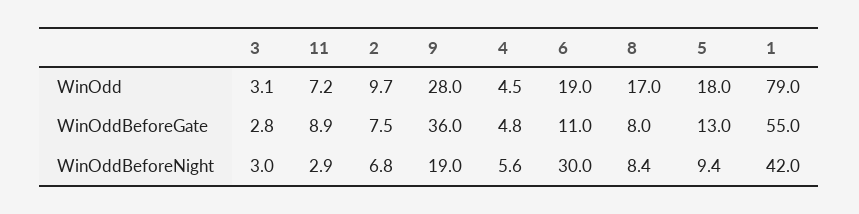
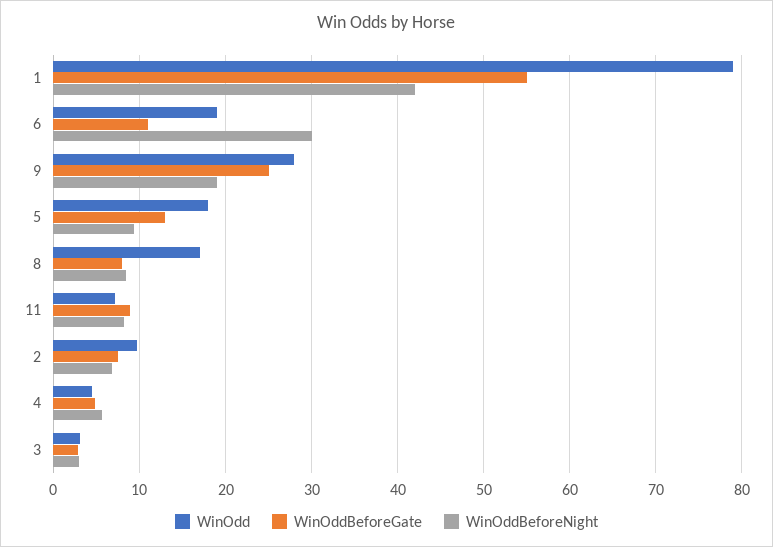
  {
    "WinOdd": {
      "3": 3.1,
      "11": 7.2,
      "2": 9.7,
      "9": 28,
      "4": 4.5,
      "6": 19,
      "8": 17,
      "5": 18,
      "1": 79
    },
    "WinOddBeforeGate": {
      "3": 2.8,
      "11": 8.9,
      "2": 7.5,
-     "9": 36,
+     "9": 25,
      "4": 4.8,
      "6": 11,
      "8": 8,
      "5": 13,
      "1": 55
    },
    "WinOddBeforeNight": {
      "3": 3,
-     "11": 2.9,
+     "11": 8,
      "2": 6.8,
      "9": 19,
      "4": 5.6,
      "6": 30,
      "8": 8.4,
      "5": 9.4,
      "1": 42
    }
  }

